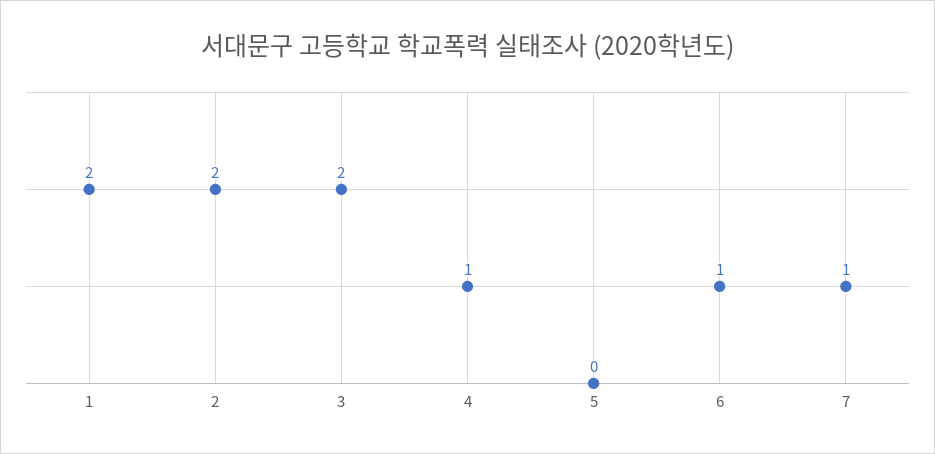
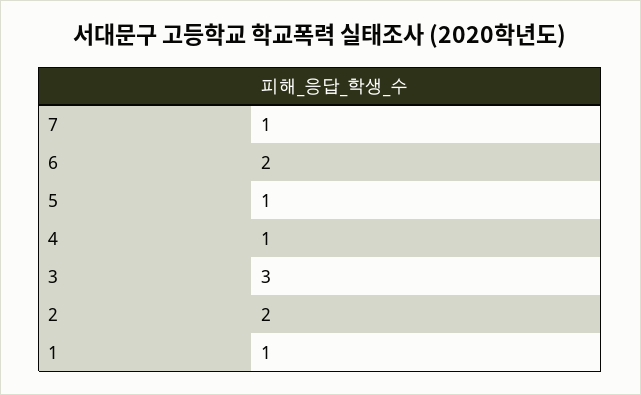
  {
-   "1": 2,
+   "1": 1,
    "2": 2,
-   "3": 2,
+   "3": 3,
    "4": 1,
-   "5": 0,
+   "5": 1,
-   "6": 1,
+   "6": 2,
    "7": 1
  }

